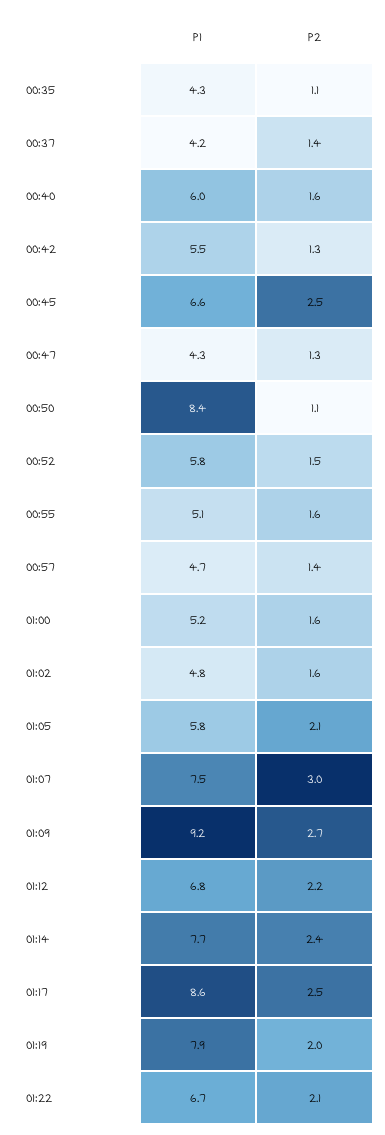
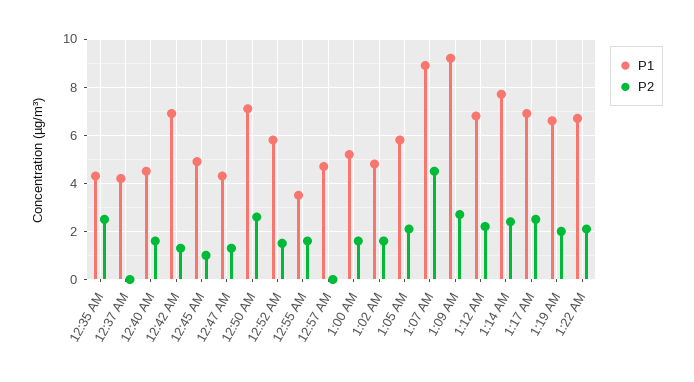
  {
    "P1": {
      "00:35": 4.3,
      "00:37": 4.2,
-     "00:40": 6,
+     "00:40": 4.5,
-     "00:42": 5.5,
+     "00:42": 7,
-     "00:45": 6.6,
+     "00:45": 5,
      "00:47": 4.3,
-     "00:50": 8.4,
+     "00:50": 7,
      "00:52": 5.8,
-     "00:55": 5.1,
+     "00:55": 3.5,
      "00:57": 4.7,
      "01:00": 5.2,
      "01:02": 4.8,
      "01:05": 5.8,
-     "01:07": 7.5,
+     "01:07": 9,
      "01:09": 9.2,
      "01:12": 6.8,
      "01:14": 7.7,
-     "01:17": 8.6,
+     "01:17": 7,
-     "01:19": 7.9,
+     "01:19": 6.5,
      "01:22": 6.7
    },
    "P2": {
-     "00:35": 1.1,
+     "00:35": 2.5,
-     "00:37": 1.4,
+     "00:37": 0,
      "00:40": 1.6,
      "00:42": 1.3,
-     "00:45": 2.5,
+     "00:45": 1,
      "00:47": 1.3,
-     "00:50": 1.1,
+     "00:50": 2.5,
      "00:52": 1.5,
      "00:55": 1.6,
-     "00:57": 1.4,
+     "00:57": 0,
      "01:00": 1.6,
      "01:02": 1.6,
      "01:05": 2.1,
-     "01:07": 3,
+     "01:07": 4.5,
      "01:09": 2.7,
      "01:12": 2.2,
      "01:14": 2.4,
      "01:17": 2.5,
      "01:19": 2,
      "01:22": 2.1
    }
  }

